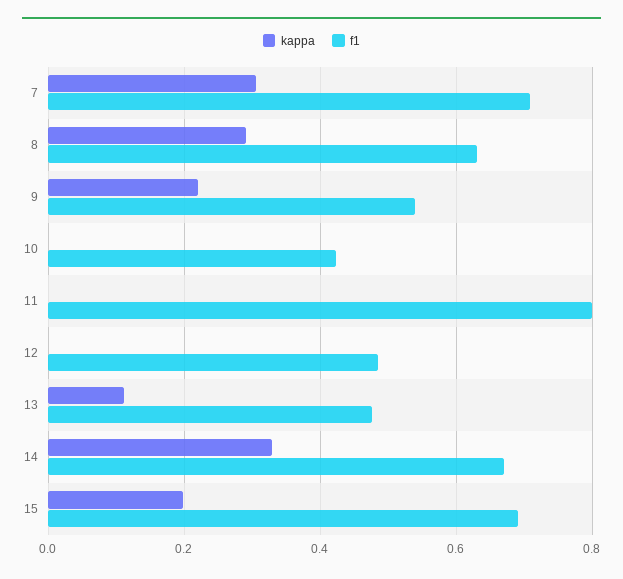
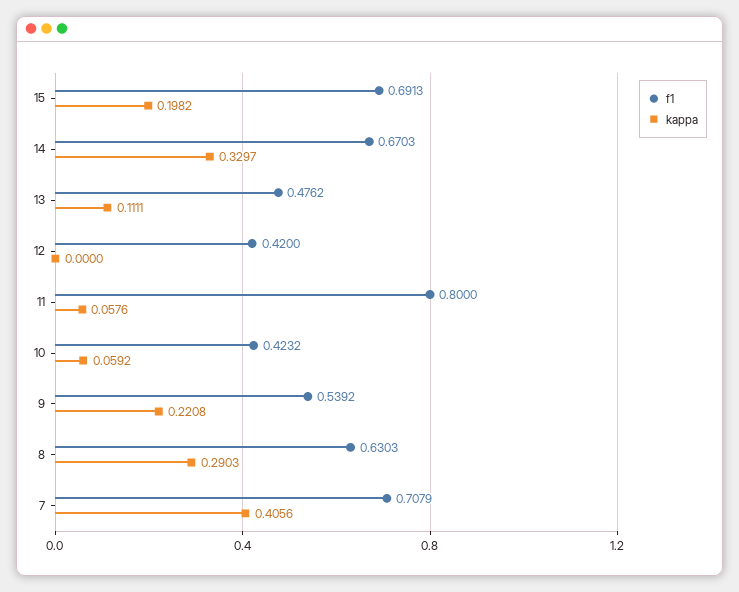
  {
    "kappa": {
-     "7": 0.3,
+     "7": 0.4056,
      "8": 0.2903,
      "9": 0.2208,
-     "10": 0,
+     "10": 0.0592,
-     "11": 0,
+     "11": 0.0576,
      "12": 0,
      "13": 0.1111,
      "14": 0.3297,
      "15": 0.1982
    },
    "f1": {
      "7": 0.7079,
      "8": 0.6303,
      "9": 0.5392,
      "10": 0.4232,
      "11": 0.8,
-     "12": 0.48,
+     "12": 0.42,
      "13": 0.4762,
      "14": 0.6703,
      "15": 0.6913
    }
  }

